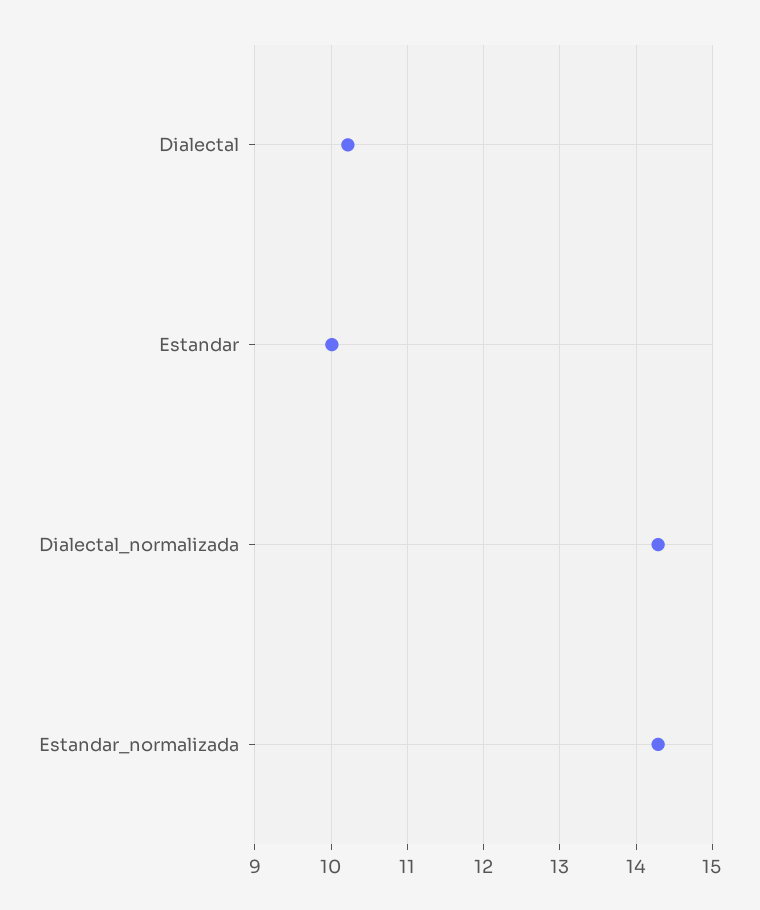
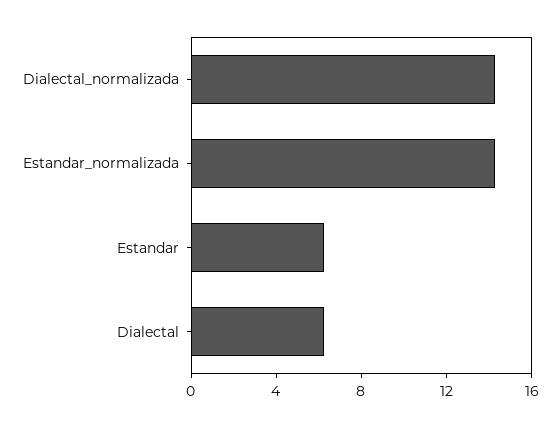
  {
-   "Dialectal": 10.2,
+   "Dialectal": 6,
-   "Estandar": 10,
+   "Estandar": 6,
    "Dialectal_normalizada": 14.3,
    "Estandar_normalizada": 14.3
  }

